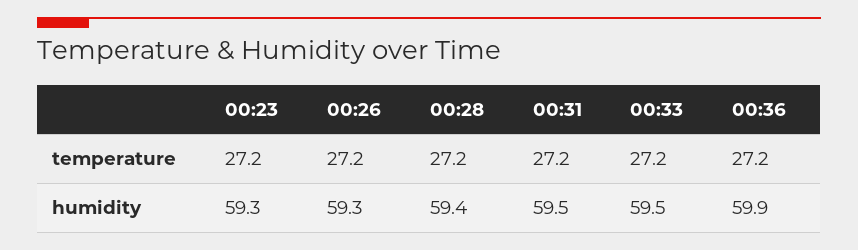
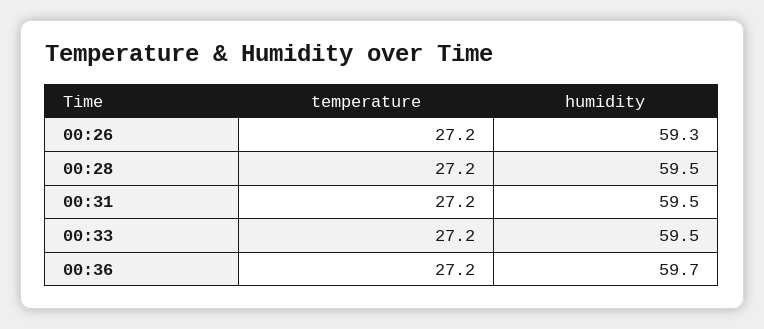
  {
-   "00:23": {
-     "temperature": 27.2,
-     "humidity": 59.3
-   },
    "00:26": {
      "temperature": 27.2,
      "humidity": 59.3
    },
    "00:28": {
      "temperature": 27.2,
-     "humidity": 59.4
+     "humidity": 59.5
    },
    "00:31": {
      "temperature": 27.2,
      "humidity": 59.5
    },
    "00:33": {
      "temperature": 27.2,
      "humidity": 59.5
    },
    "00:36": {
      "temperature": 27.2,
-     "humidity": 59.9
+     "humidity": 59.7
    }
  }

